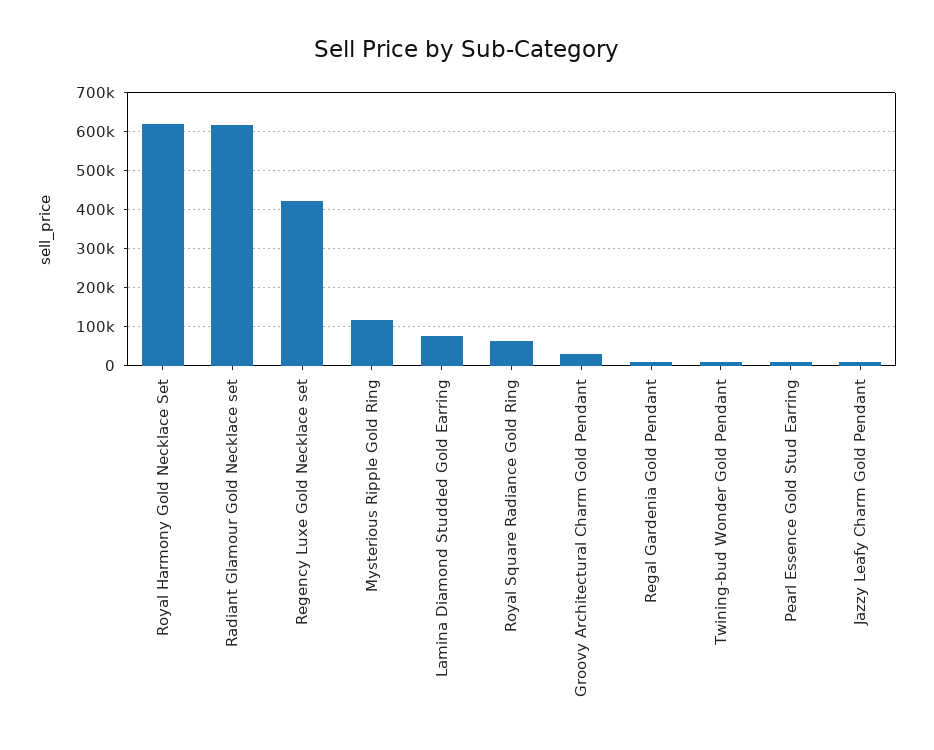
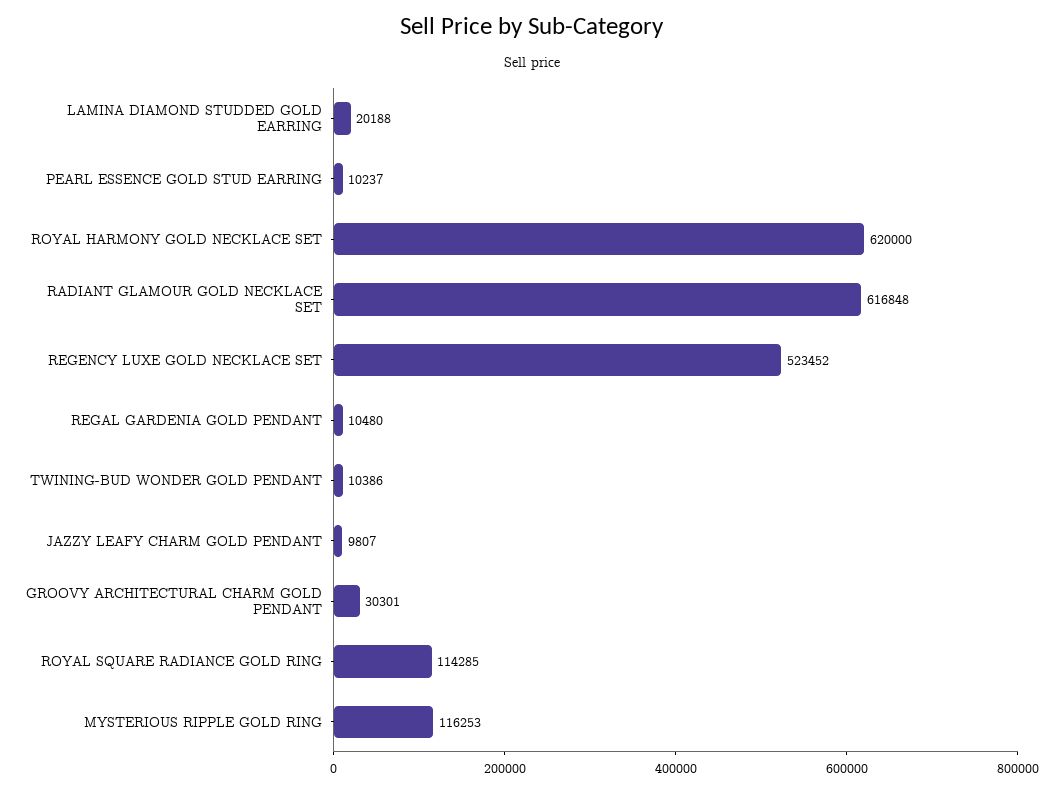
  {
    "Royal Harmony Gold Necklace Set": 620000,
    "Radiant Glamour Gold Necklace set": 616848,
-   "Regency Luxe Gold Necklace set": 420000,
+   "Regency Luxe Gold Necklace set": 523452,
    "Mysterious Ripple Gold Ring": 116253,
-   "Lamina Diamond Studded Gold Earring": 80000,
+   "Lamina Diamond Studded Gold Earring": 20188,
-   "Royal Square Radiance Gold Ring": 60000,
+   "Royal Square Radiance Gold Ring": 114285,
    "Groovy Architectural Charm Gold Pendant": 30301,
    "Regal Gardenia Gold Pendant": 10480,
    "Twining-bud Wonder Gold Pendant": 10386,
    "Pearl Essence Gold Stud Earring": 10237,
    "Jazzy Leafy Charm Gold Pendant": 9807
  }

